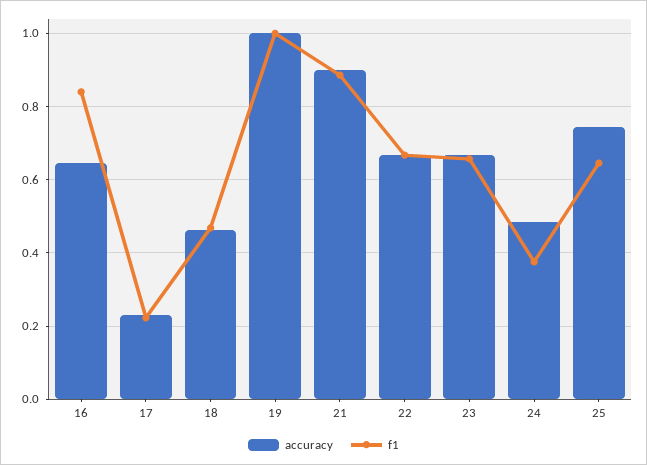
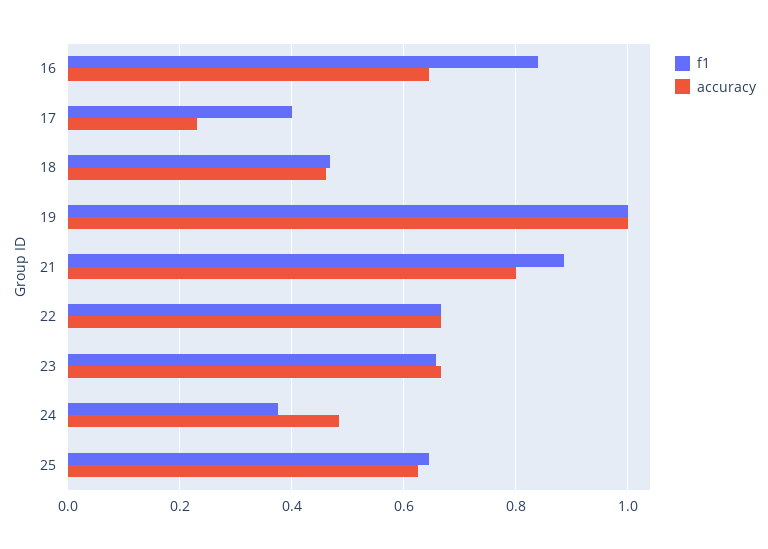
  {
    "accuracy": {
      "16": 0.64,
      "17": 0.24,
      "18": 0.46,
      "19": 1,
-     "21": 0.9,
+     "21": 0.8,
      "22": 0.66,
      "23": 0.66,
      "24": 0.48,
-     "25": 0.74
+     "25": 0.62
    },
    "f1": {
      "16": 0.84,
-     "17": 0.22,
+     "17": 0.4,
      "18": 0.46,
      "19": 1,
      "21": 0.88,
      "22": 0.66,
      "23": 0.66,
      "24": 0.38,
      "25": 0.64
    }
  }

